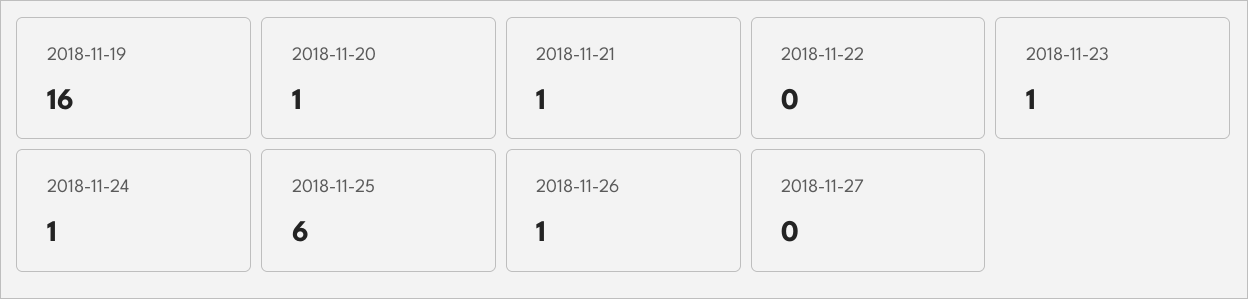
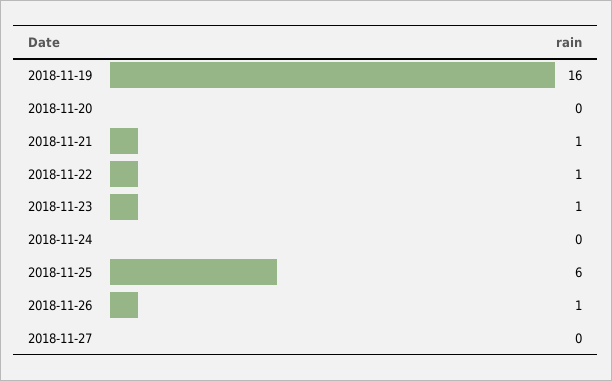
  {
    "2018-11-19": 16,
-   "2018-11-20": 1,
+   "2018-11-20": 0,
    "2018-11-21": 1,
-   "2018-11-22": 0,
+   "2018-11-22": 1,
    "2018-11-23": 1,
-   "2018-11-24": 1,
+   "2018-11-24": 0,
    "2018-11-25": 6,
    "2018-11-26": 1,
    "2018-11-27": 0
  }

